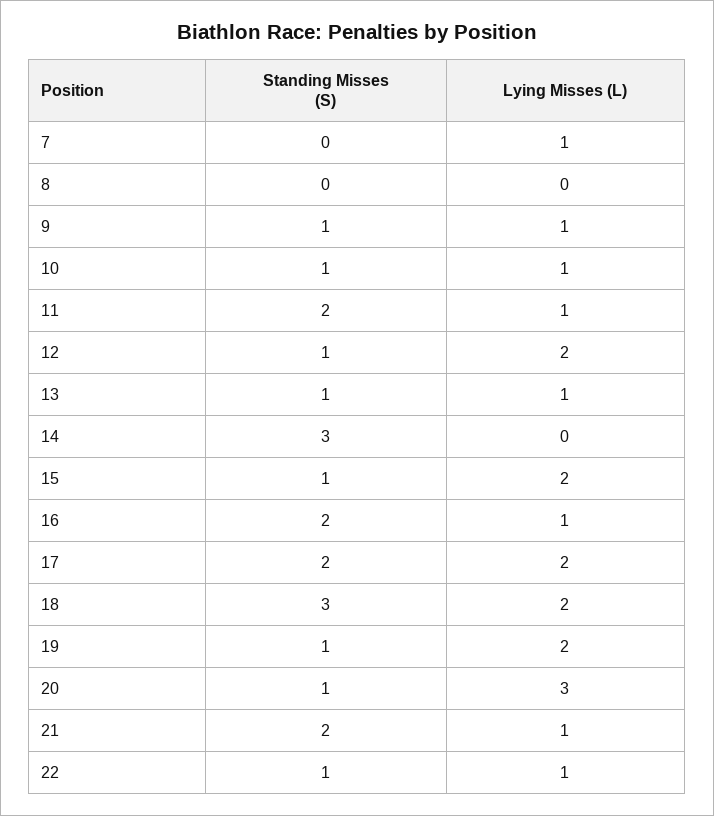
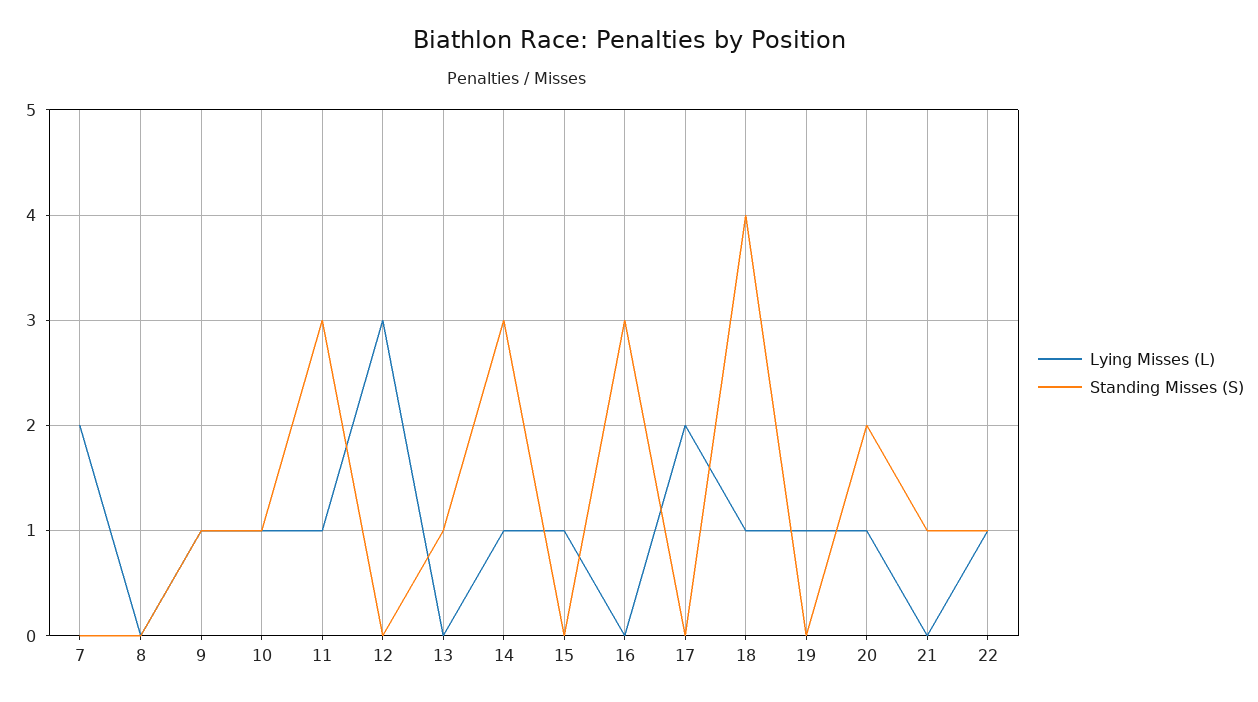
  {
    "Standing Misses (S)": {
      "7": 0,
      "8": 0,
      "9": 1,
      "10": 1,
-     "11": 2,
+     "11": 3,
-     "12": 1,
+     "12": 0,
      "13": 1,
      "14": 3,
-     "15": 1,
+     "15": 0,
-     "16": 2,
+     "16": 3,
-     "17": 2,
+     "17": 0,
-     "18": 3,
+     "18": 4,
-     "19": 1,
+     "19": 0,
-     "20": 1,
+     "20": 2,
-     "21": 2,
+     "21": 1,
      "22": 1
    },
    "Lying Misses (L)": {
-     "7": 1,
+     "7": 2,
      "8": 0,
      "9": 1,
      "10": 1,
      "11": 1,
-     "12": 2,
+     "12": 3,
-     "13": 1,
+     "13": 0,
-     "14": 0,
+     "14": 1,
-     "15": 2,
+     "15": 1,
-     "16": 1,
+     "16": 0,
      "17": 2,
-     "18": 2,
+     "18": 1,
-     "19": 2,
+     "19": 1,
-     "20": 3,
+     "20": 1,
-     "21": 1,
+     "21": 0,
      "22": 1
    }
  }

